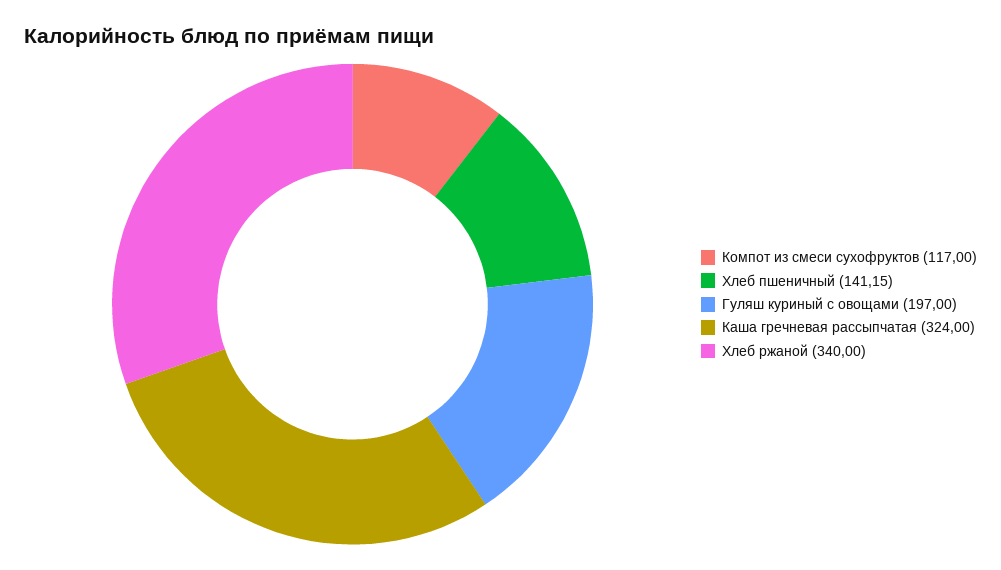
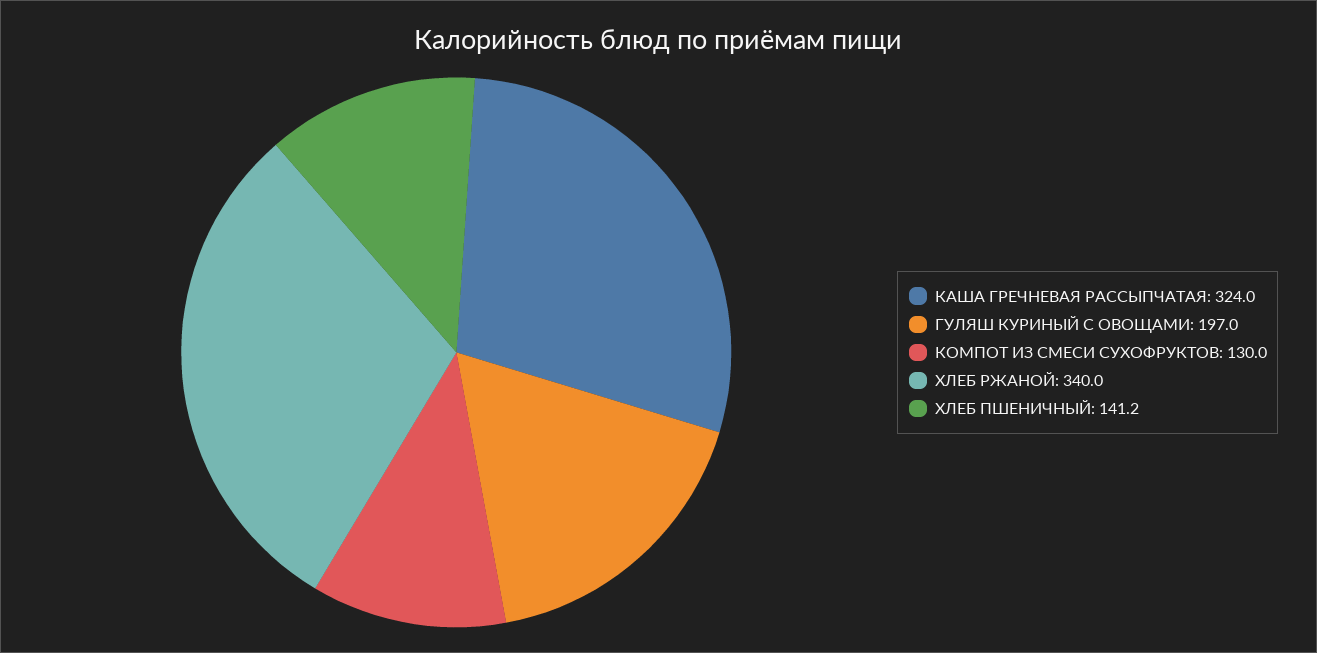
  {
-   "Компот из смеси сухофруктов": 117,
+   "Компот из смеси сухофруктов": 130,
    "Хлеб пшеничный": 141.15,
    "Гуляш куриный с овощами": 197,
    "Каша гречневая рассыпчатая": 324,
    "Хлеб ржаной": 340
  }

